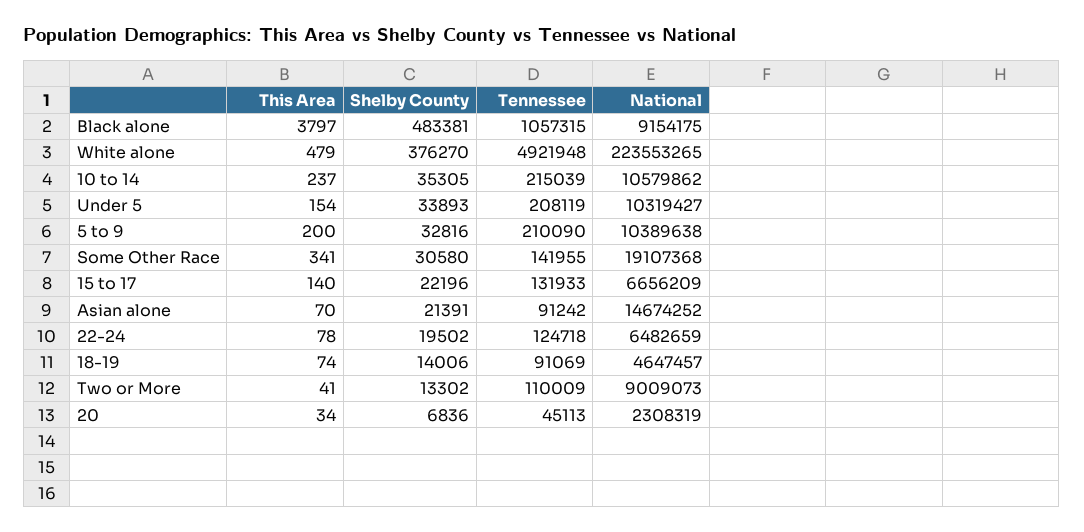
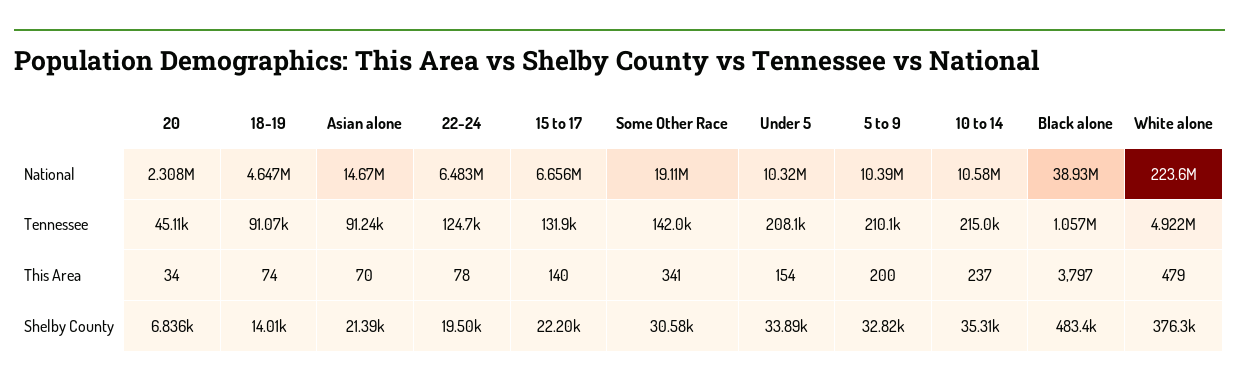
  {
    "This Area": {
      "Black alone": 3797,
      "White alone": 479,
      "10 to 14": 237,
      "Under 5": 154,
      "5 to 9": 200,
      "Some Other Race": 341,
      "15 to 17": 140,
      "Asian alone": 70,
      "22-24": 78,
      "18-19": 74,
-     "Two or More": 41,
      "20": 34
    },
    "Shelby County": {
      "Black alone": 483381,
      "White alone": 376270,
      "10 to 14": 35305,
      "Under 5": 33893,
      "5 to 9": 32816,
      "Some Other Race": 30580,
      "15 to 17": 22196,
      "Asian alone": 21391,
      "22-24": 19502,
      "18-19": 14006,
-     "Two or More": 13302,
      "20": 6836
    },
    "Tennessee": {
      "Black alone": 1057315,
      "White alone": 4921948,
      "10 to 14": 215039,
      "Under 5": 208119,
      "5 to 9": 210090,
      "Some Other Race": 141955,
      "15 to 17": 131933,
      "Asian alone": 91242,
      "22-24": 124718,
      "18-19": 91069,
-     "Two or More": 110009,
      "20": 45113
    },
    "National": {
-     "Black alone": 9154175,
+     "Black alone": 38930000,
      "White alone": 223553265,
      "10 to 14": 10579862,
      "Under 5": 10319427,
      "5 to 9": 10389638,
      "Some Other Race": 19107368,
      "15 to 17": 6656209,
      "Asian alone": 14674252,
      "22-24": 6482659,
      "18-19": 4647457,
-     "Two or More": 9009073,
      "20": 2308319
    }
  }

